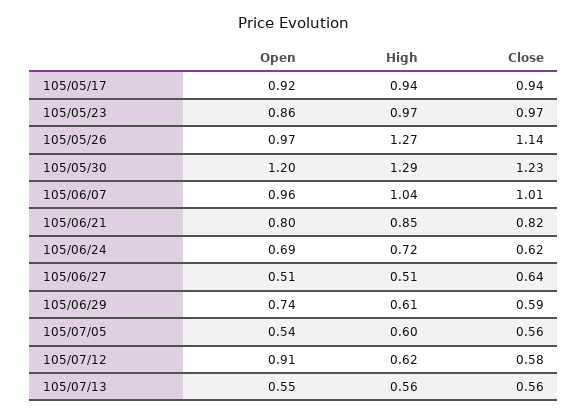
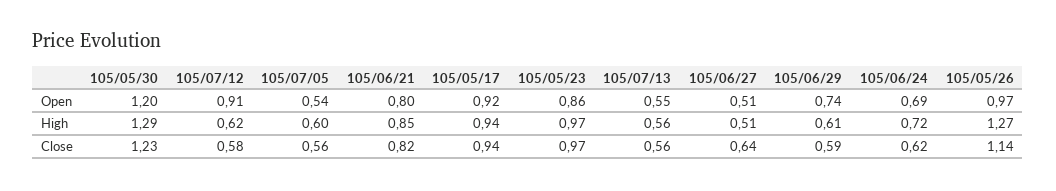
  {
    "Open": {
      "105/05/17": 0.92,
      "105/05/23": 0.86,
      "105/05/26": 0.97,
      "105/05/30": 1.2,
-     "105/06/07": 0.96,
      "105/06/21": 0.8,
      "105/06/24": 0.69,
      "105/06/27": 0.51,
      "105/06/29": 0.74,
      "105/07/05": 0.54,
      "105/07/12": 0.91,
      "105/07/13": 0.55
    },
    "High": {
      "105/05/17": 0.94,
      "105/05/23": 0.97,
      "105/05/26": 1.27,
      "105/05/30": 1.29,
-     "105/06/07": 1.04,
      "105/06/21": 0.85,
      "105/06/24": 0.72,
      "105/06/27": 0.51,
      "105/06/29": 0.61,
      "105/07/05": 0.6,
      "105/07/12": 0.62,
      "105/07/13": 0.56
    },
    "Close": {
      "105/05/17": 0.94,
      "105/05/23": 0.97,
      "105/05/26": 1.14,
      "105/05/30": 1.23,
-     "105/06/07": 1.01,
      "105/06/21": 0.82,
      "105/06/24": 0.62,
      "105/06/27": 0.64,
      "105/06/29": 0.59,
      "105/07/05": 0.56,
      "105/07/12": 0.58,
      "105/07/13": 0.56
    }
  }

